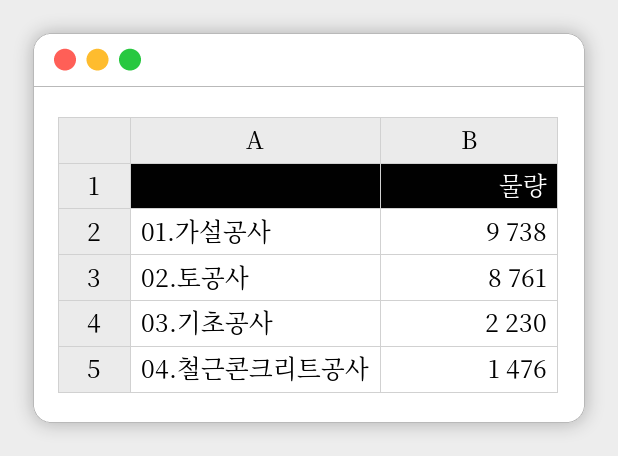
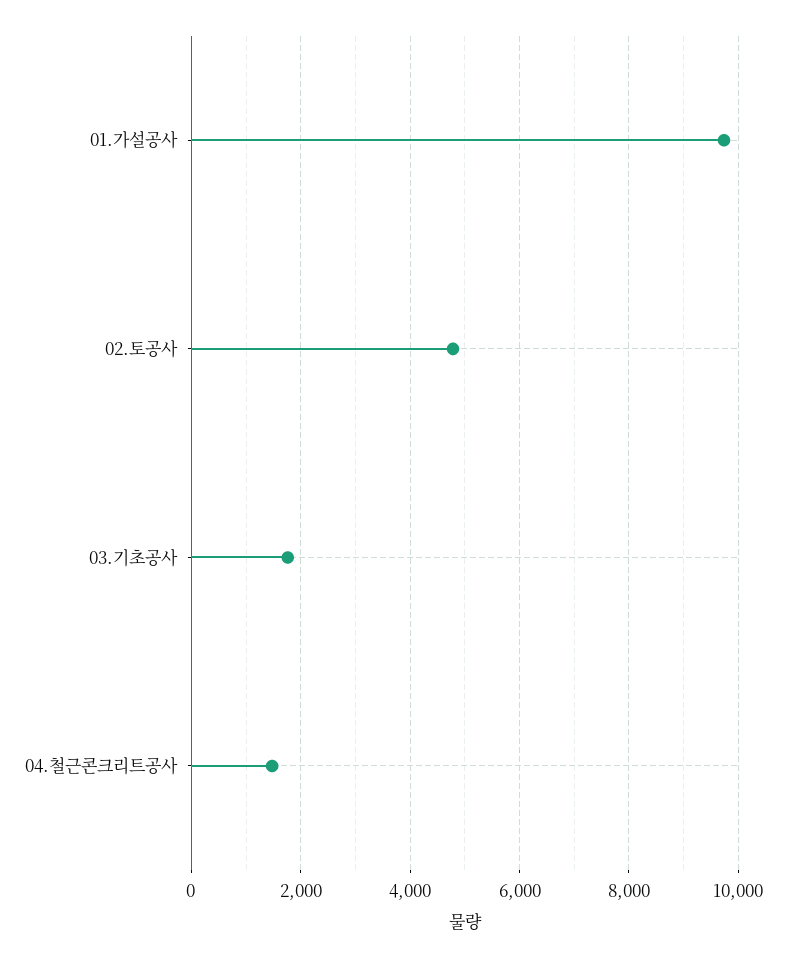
  {
    "01.가설공사": 9738,
-   "02.토공사": 8761,
+   "02.토공사": 4800,
-   "03.기초공사": 2230,
+   "03.기초공사": 1800,
    "04.철근콘크리트공사": 1476
  }

